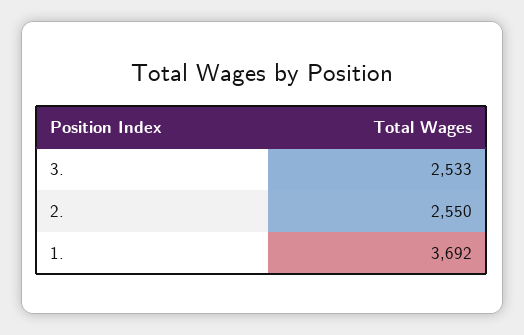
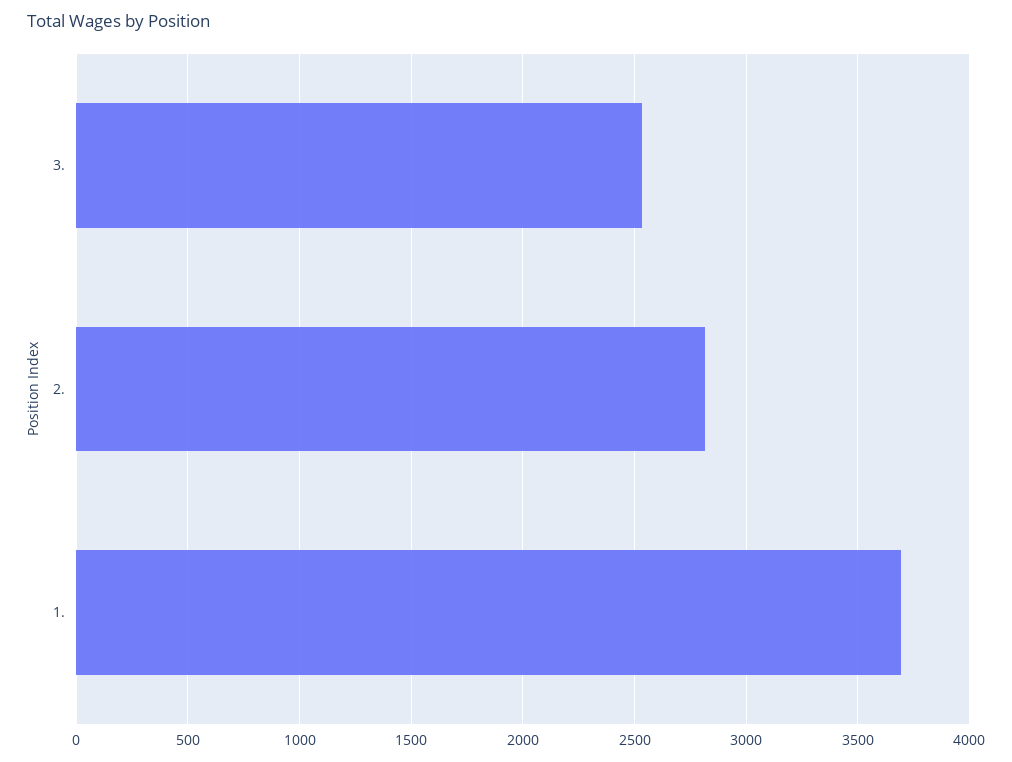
  {
    "3.": 2533,
-   "2.": 2550,
+   "2.": 2800,
    "1.": 3692
  }

